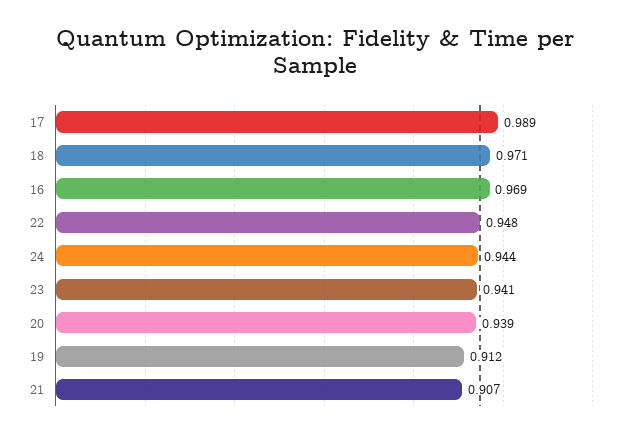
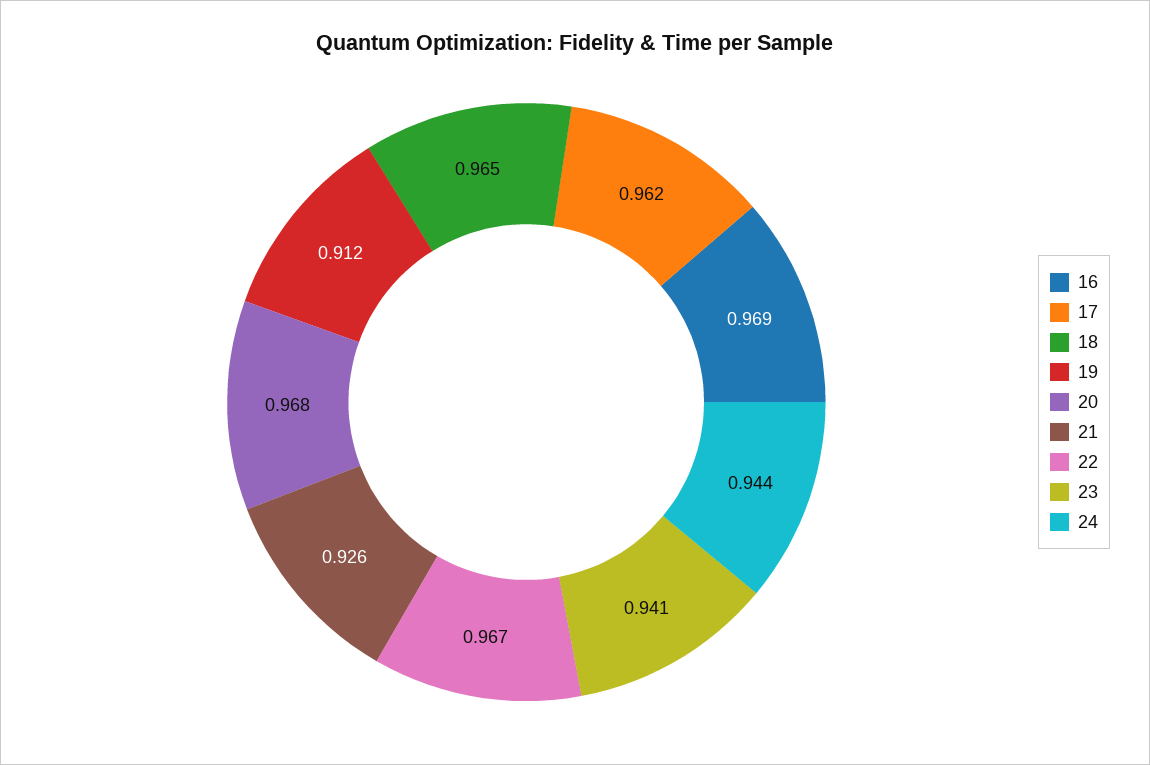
  {
-   "17": 0.989,
+   "17": 0.962,
-   "18": 0.971,
+   "18": 0.965,
    "16": 0.969,
-   "22": 0.948,
+   "22": 0.967,
    "24": 0.944,
    "23": 0.941,
-   "20": 0.939,
+   "20": 0.968,
    "19": 0.912,
-   "21": 0.907
+   "21": 0.926
  }

